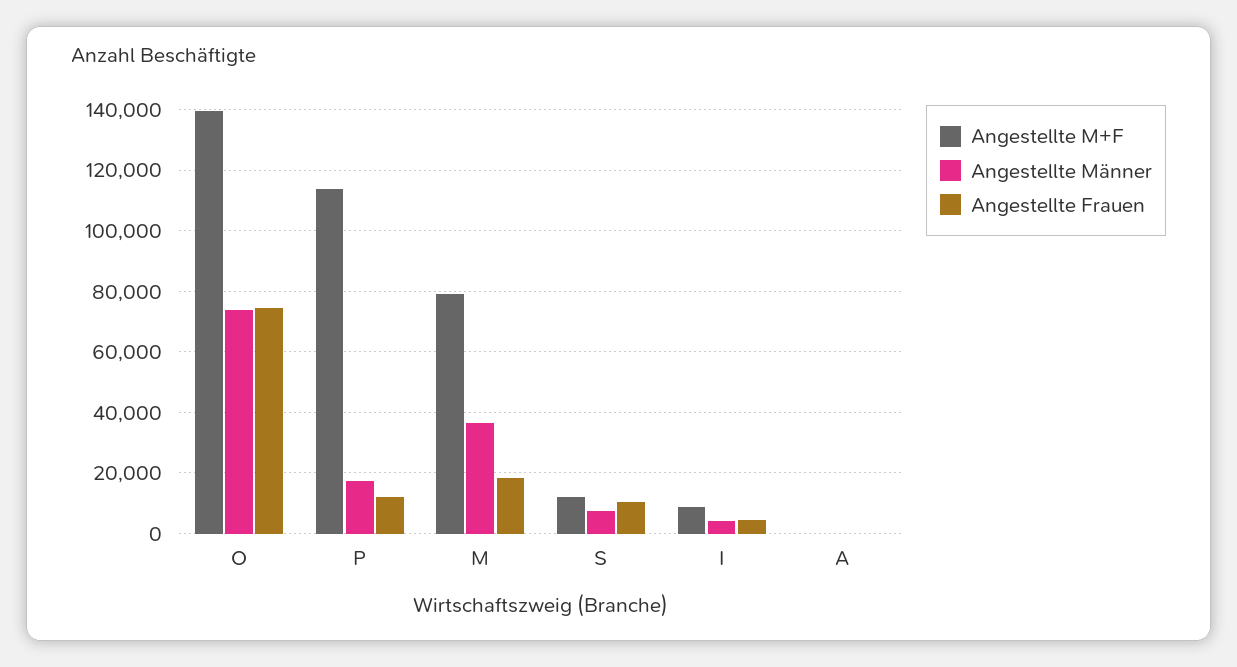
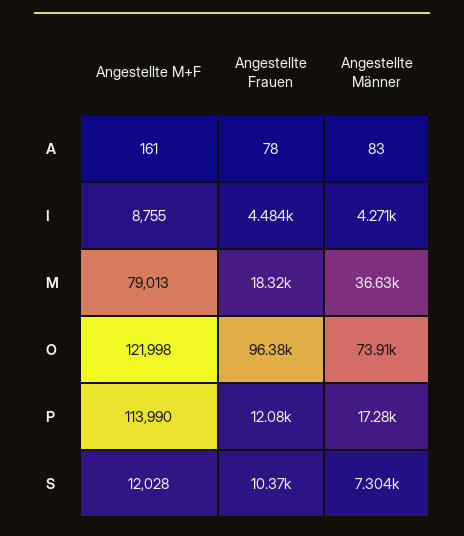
  {
    "Angestellte M+F": {
-     "O": 140000,
+     "O": 121998,
      "P": 113990,
      "M": 79013,
      "S": 12028,
      "I": 8755,
      "A": 161
    },
    "Angestellte Männer": {
      "O": 73910,
      "P": 17280,
      "M": 36630,
      "S": 7304,
      "I": 4271,
      "A": 83
    },
    "Angestellte Frauen": {
-     "O": 74000,
+     "O": 96380,
      "P": 12080,
      "M": 18320,
      "S": 10370,
      "I": 4484,
      "A": 78
    }
  }

